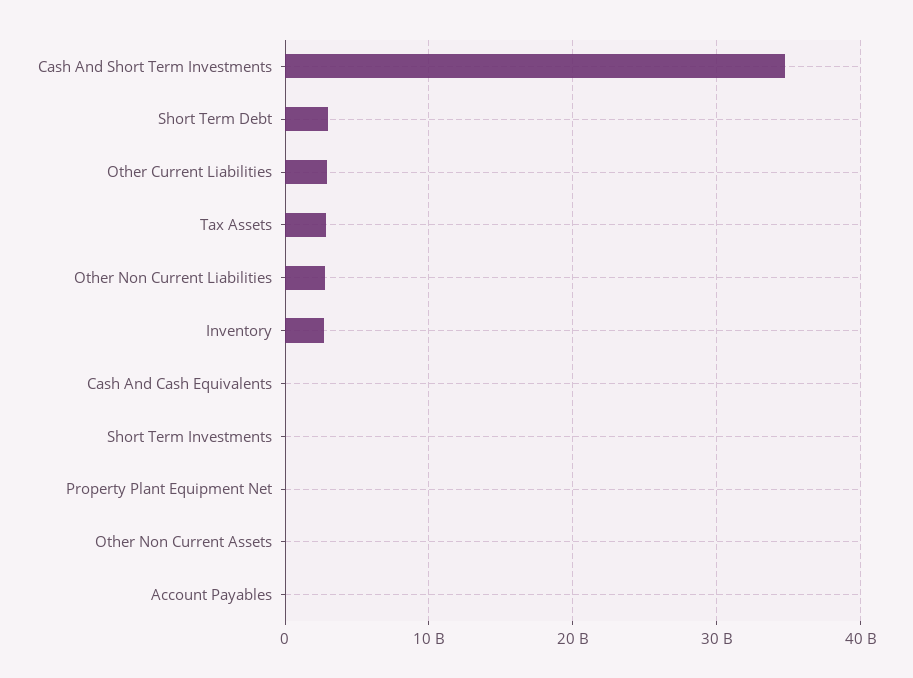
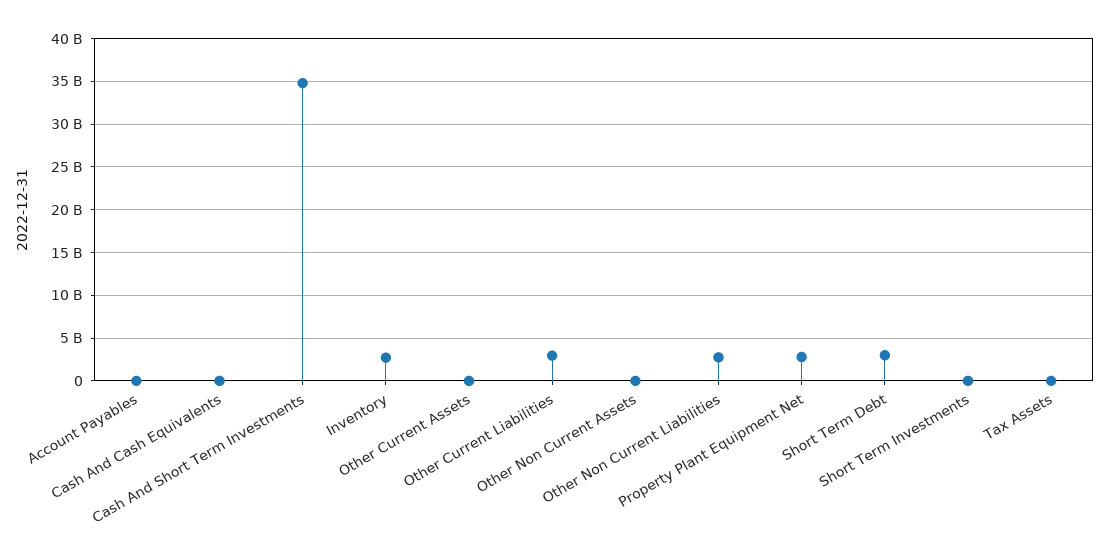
  {
    "Cash And Short Term Investments": 35000000000,
    "Short Term Debt": 3000000000,
    "Other Current Liabilities": 3000000000,
-   "Tax Assets": 3000000000,
+   "Tax Assets": 0,
    "Other Non Current Liabilities": 3000000000,
    "Inventory": 3000000000,
    "Cash And Cash Equivalents": 0,
    "Short Term Investments": 0,
-   "Property Plant Equipment Net": 0,
+   "Property Plant Equipment Net": 3000000000,
    "Other Non Current Assets": 0,
-   "Account Payables": 0
+   "Account Payables": 0,
+   "Other Current Assets": 0
  }

